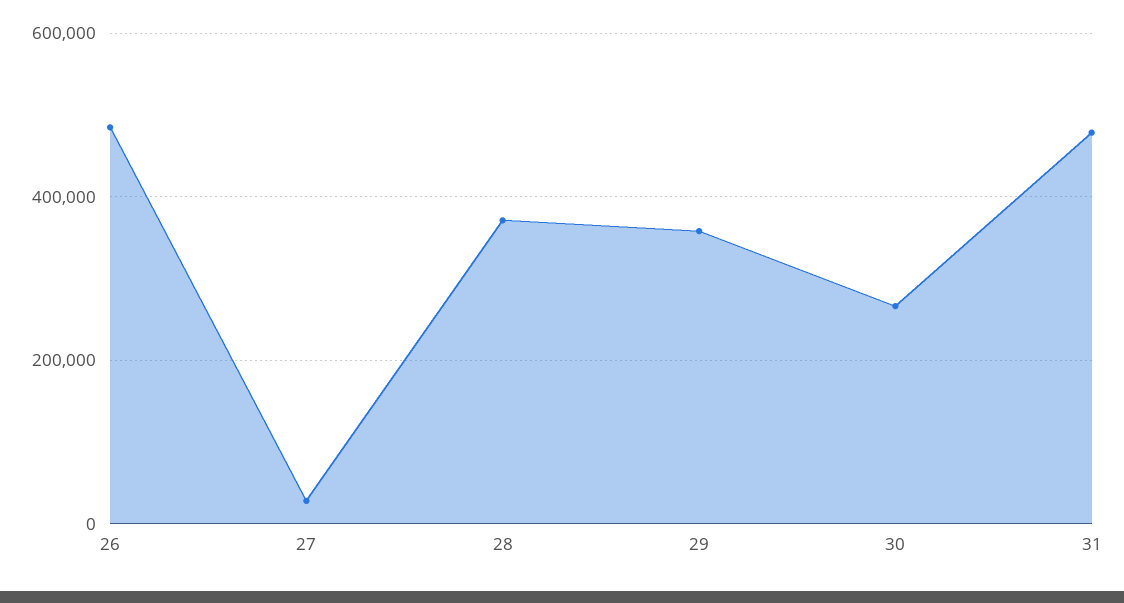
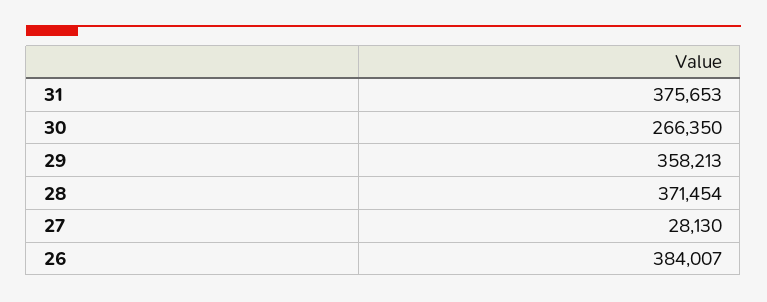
  {
-   "26": 480000,
+   "26": 384007,
    "27": 28130,
    "28": 371454,
    "29": 358213,
    "30": 266350,
-   "31": 480000
+   "31": 375653
  }

